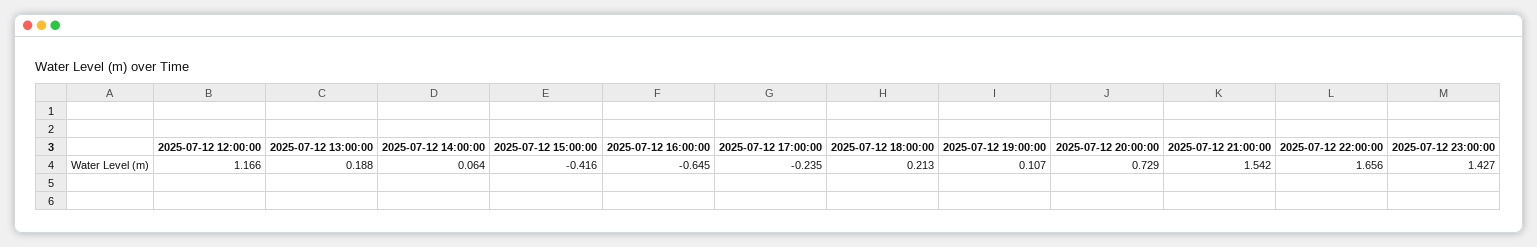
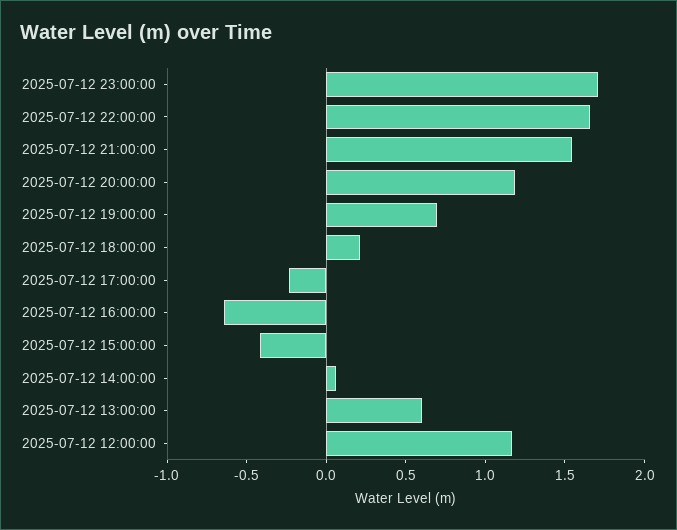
  {
    "2025-07-12 12:00:00": 1.166,
-   "2025-07-12 13:00:00": 0.188,
+   "2025-07-12 13:00:00": 0.6,
    "2025-07-12 14:00:00": 0.064,
    "2025-07-12 15:00:00": -0.416,
    "2025-07-12 16:00:00": -0.645,
    "2025-07-12 17:00:00": -0.235,
    "2025-07-12 18:00:00": 0.213,
-   "2025-07-12 19:00:00": 0.107,
+   "2025-07-12 19:00:00": 0.7,
-   "2025-07-12 20:00:00": 0.729,
+   "2025-07-12 20:00:00": 1.2,
    "2025-07-12 21:00:00": 1.542,
    "2025-07-12 22:00:00": 1.656,
-   "2025-07-12 23:00:00": 1.427
+   "2025-07-12 23:00:00": 1.7
  }

